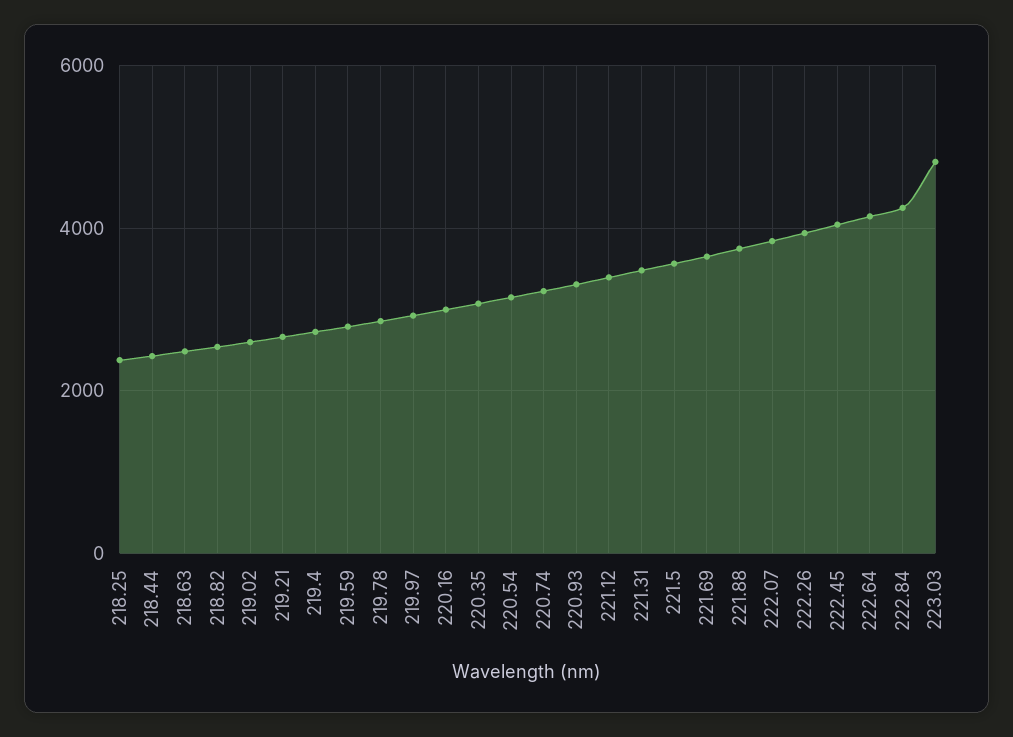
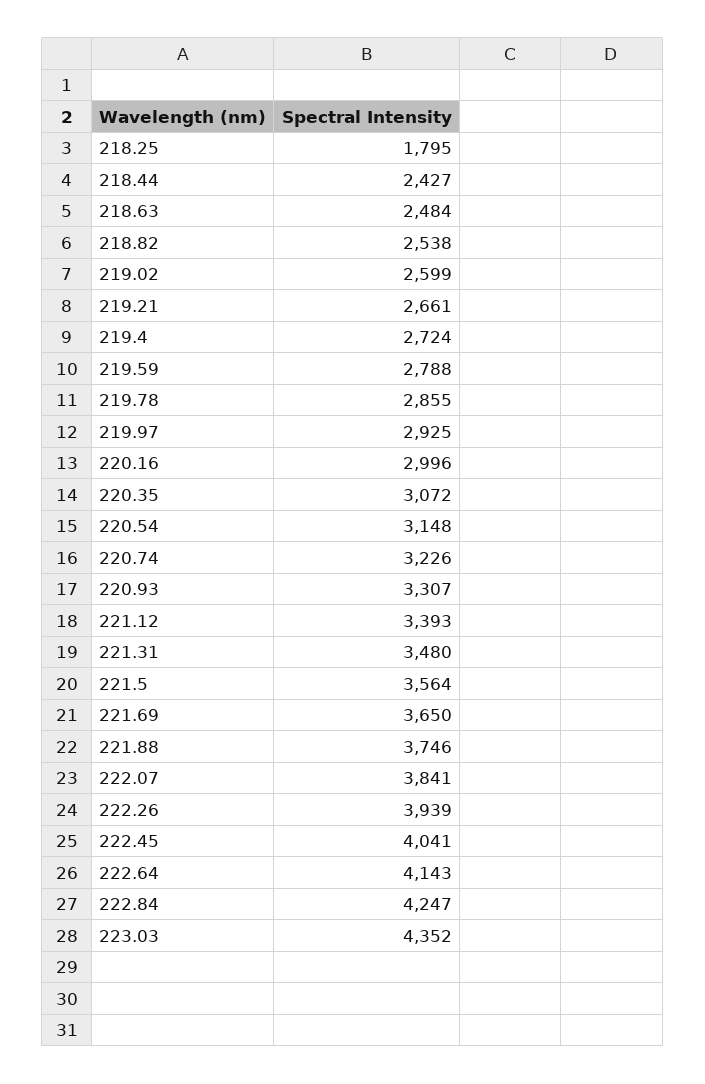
  {
-   "218.25": 2400,
+   "218.25": 1795,
    "218.44": 2427,
    "218.63": 2484,
    "218.82": 2538,
    "219.02": 2599,
    "219.21": 2661,
    "219.4": 2724,
    "219.59": 2788,
    "219.78": 2855,
    "219.97": 2925,
    "220.16": 2996,
    "220.35": 3072,
    "220.54": 3148,
    "220.74": 3226,
    "220.93": 3307,
    "221.12": 3393,
    "221.31": 3480,
    "221.5": 3564,
    "221.69": 3650,
    "221.88": 3746,
    "222.07": 3841,
    "222.26": 3939,
    "222.45": 4041,
    "222.64": 4143,
    "222.84": 4247,
-   "223.03": 4800
+   "223.03": 4352
  }

